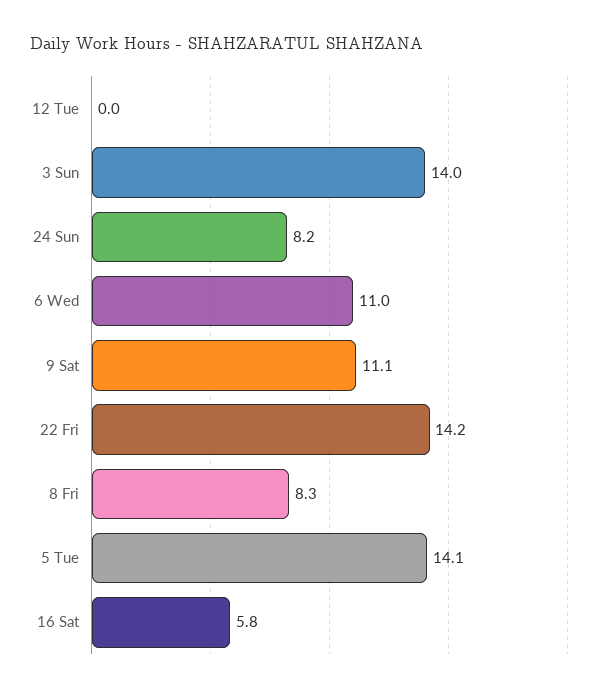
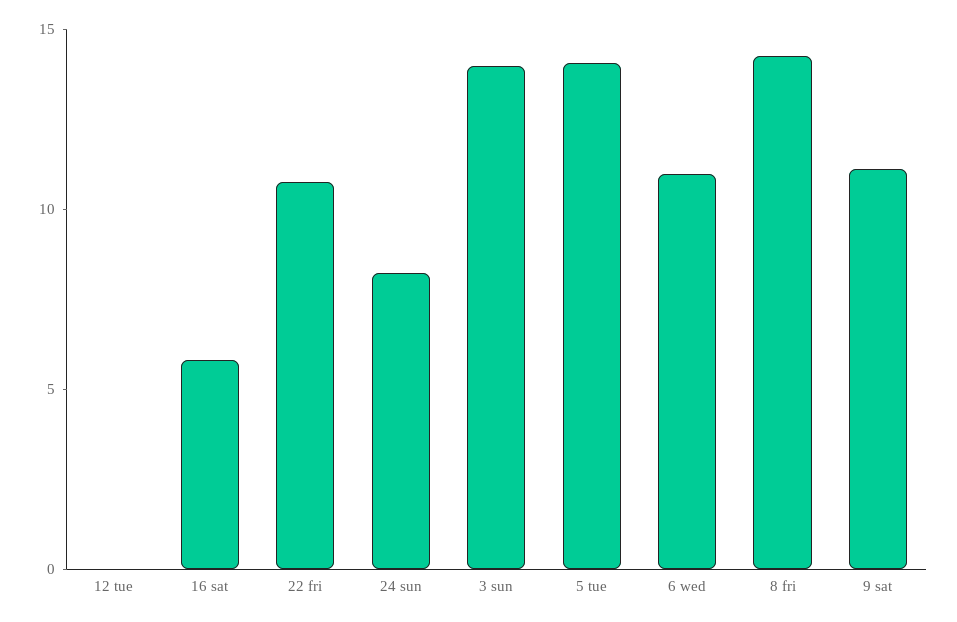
  {
    "12 Tue": 0,
    "3 Sun": 14,
    "24 Sun": 8.2,
    "6 Wed": 11,
    "9 Sat": 11.1,
-   "22 Fri": 14.2,
+   "22 Fri": 11,
-   "8 Fri": 8.3,
+   "8 Fri": 14,
    "5 Tue": 14.1,
    "16 Sat": 5.8
  }

